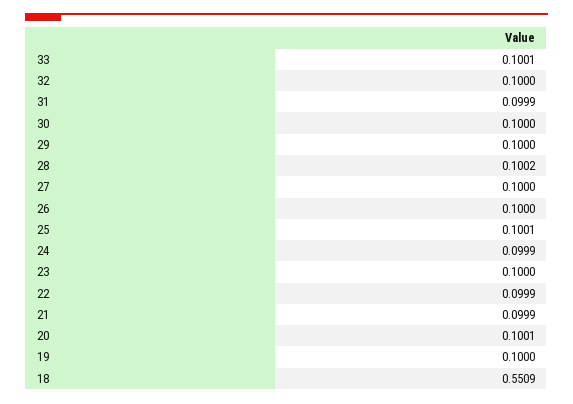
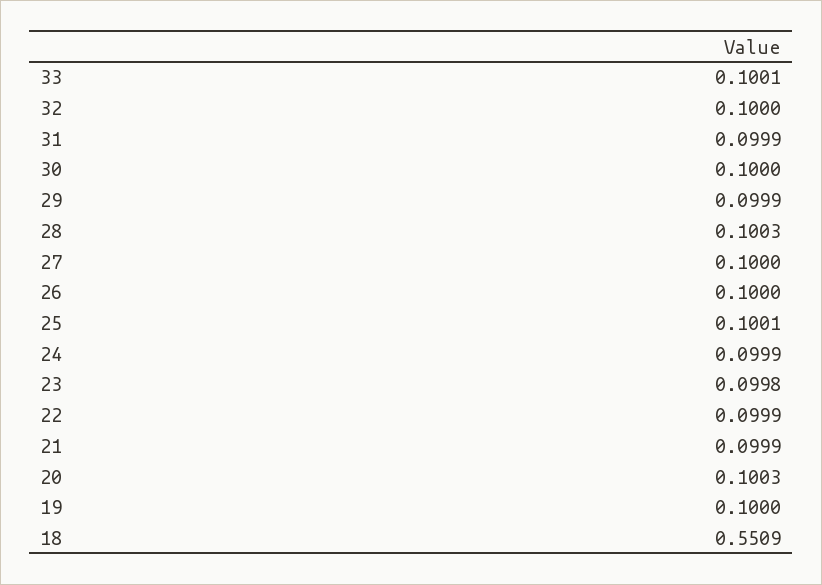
  {
    "33": 0.1001,
    "32": 0.1,
    "31": 0.0999,
    "30": 0.1,
-   "29": 0.1,
+   "29": 0.0999,
-   "28": 0.1002,
+   "28": 0.1003,
    "27": 0.1,
    "26": 0.1,
    "25": 0.1001,
    "24": 0.0999,
-   "23": 0.1,
+   "23": 0.0998,
    "22": 0.0999,
    "21": 0.0999,
-   "20": 0.1001,
+   "20": 0.1003,
    "19": 0.1,
    "18": 0.5509
  }

